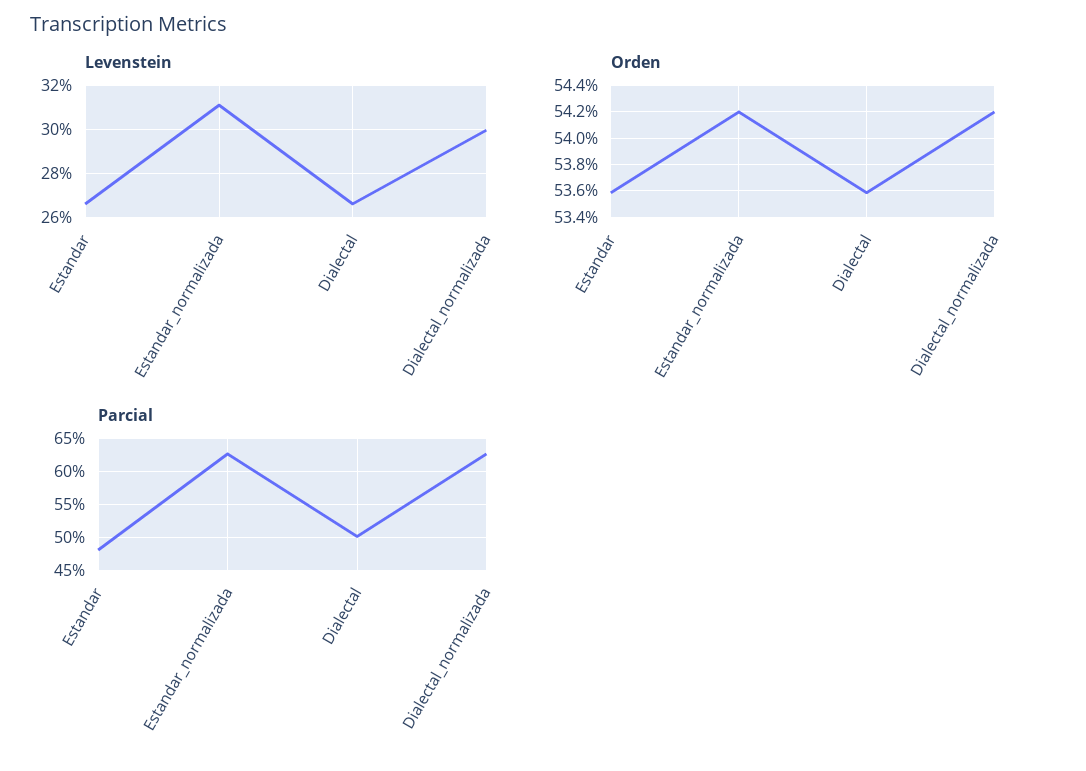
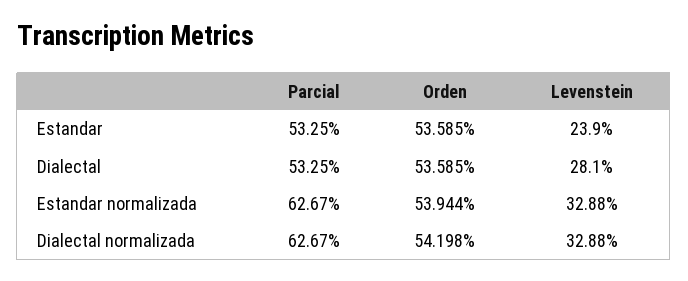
  {
    "Levenstein": {
-     "Estandar": 26.5,
+     "Estandar": 23.9,
-     "Estandar_normalizada": 31,
+     "Estandar_normalizada": 32.88,
-     "Dialectal": 26.5,
+     "Dialectal": 28.1,
-     "Dialectal_normalizada": 30
+     "Dialectal_normalizada": 32.88
    },
    "Orden": {
      "Estandar": 53.585,
-     "Estandar_normalizada": 54.2,
+     "Estandar_normalizada": 53.944,
      "Dialectal": 53.585,
      "Dialectal_normalizada": 54.198
    },
    "Parcial": {
-     "Estandar": 48,
+     "Estandar": 53.25,
      "Estandar_normalizada": 62.67,
-     "Dialectal": 50,
+     "Dialectal": 53.25,
      "Dialectal_normalizada": 62.67
    }
  }

